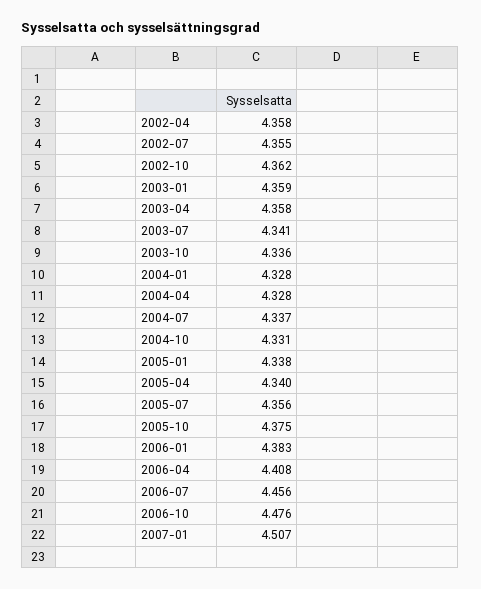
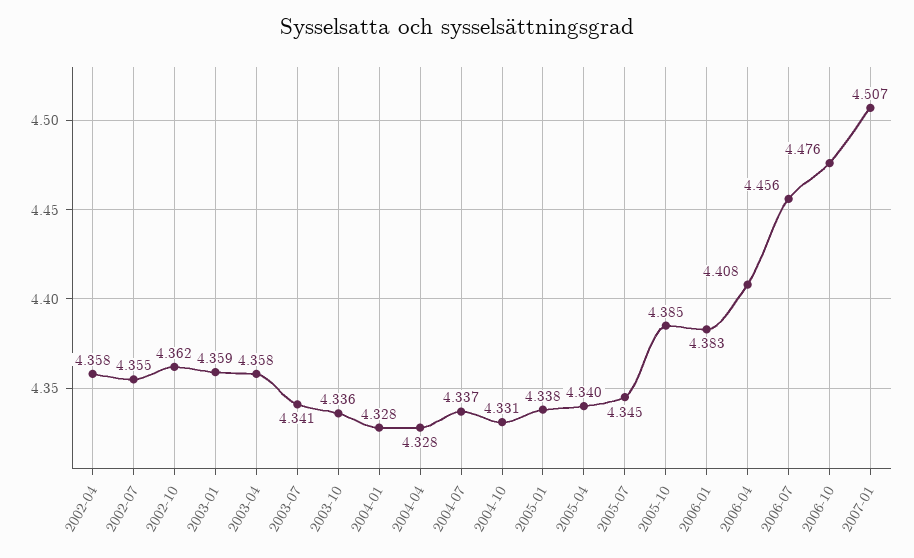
  {
    "2002-04": 4.358,
    "2002-07": 4.355,
    "2002-10": 4.362,
    "2003-01": 4.359,
    "2003-04": 4.358,
    "2003-07": 4.341,
    "2003-10": 4.336,
    "2004-01": 4.328,
    "2004-04": 4.328,
    "2004-07": 4.337,
    "2004-10": 4.331,
    "2005-01": 4.338,
    "2005-04": 4.34,
-   "2005-07": 4.356,
+   "2005-07": 4.345,
-   "2005-10": 4.375,
+   "2005-10": 4.385,
    "2006-01": 4.383,
    "2006-04": 4.408,
    "2006-07": 4.456,
    "2006-10": 4.476,
    "2007-01": 4.507
  }

